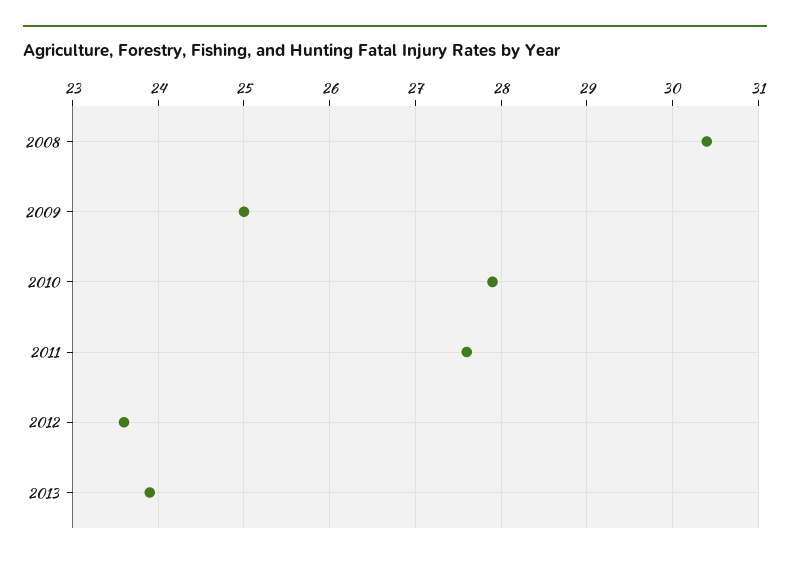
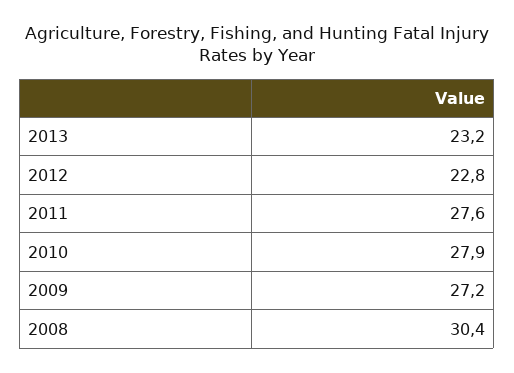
  {
    "2008": 30.4,
-   "2009": 25,
+   "2009": 27.2,
    "2010": 27.9,
    "2011": 27.6,
-   "2012": 23.6,
+   "2012": 22.8,
-   "2013": 23.9
+   "2013": 23.2
  }

